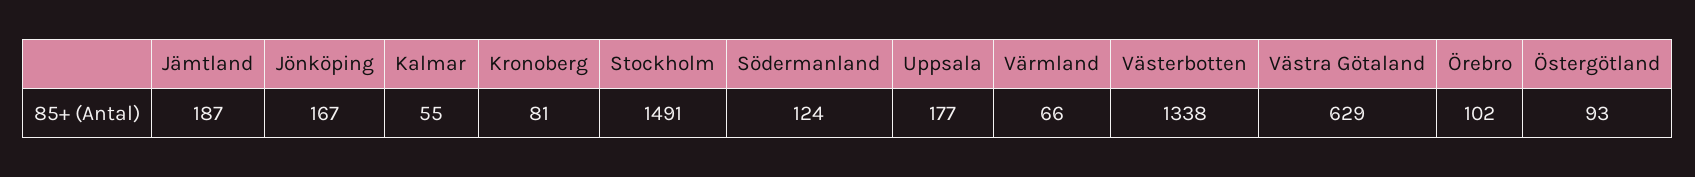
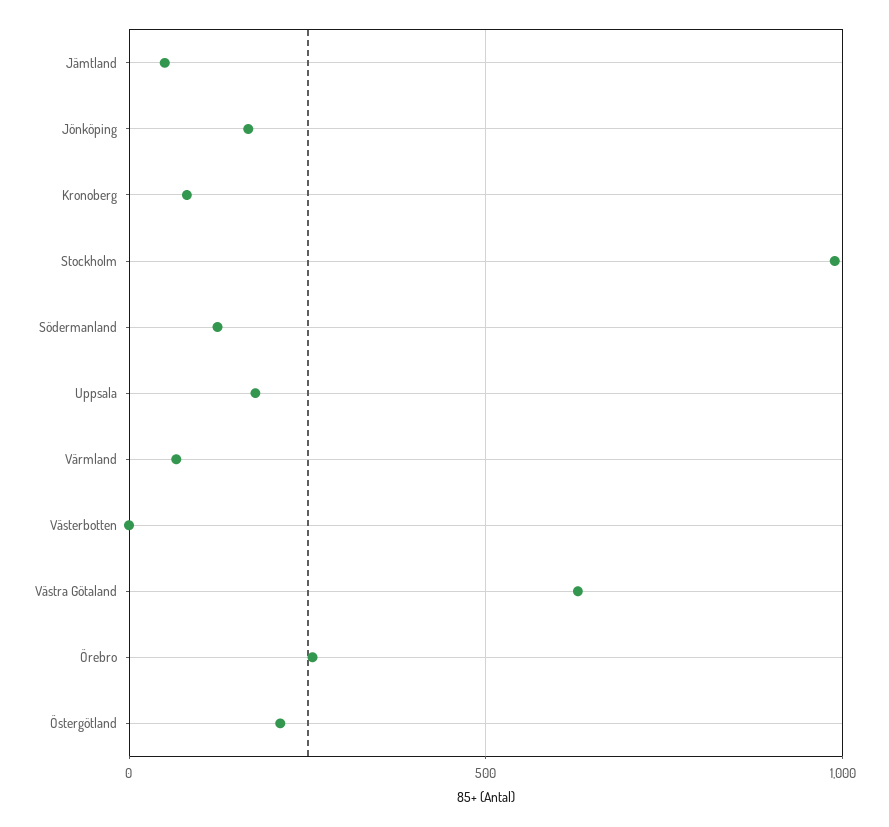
  {
-   "Jämtland": 187,
+   "Jämtland": 50,
    "Jönköping": 167,
-   "Kalmar": 55,
    "Kronoberg": 81,
-   "Stockholm": 1491,
+   "Stockholm": 1000,
    "Södermanland": 124,
    "Uppsala": 177,
    "Värmland": 66,
-   "Västerbotten": 1338,
+   "Västerbotten": 0,
    "Västra Götaland": 629,
-   "Örebro": 102,
+   "Örebro": 250,
-   "Östergötland": 93
+   "Östergötland": 200
  }

